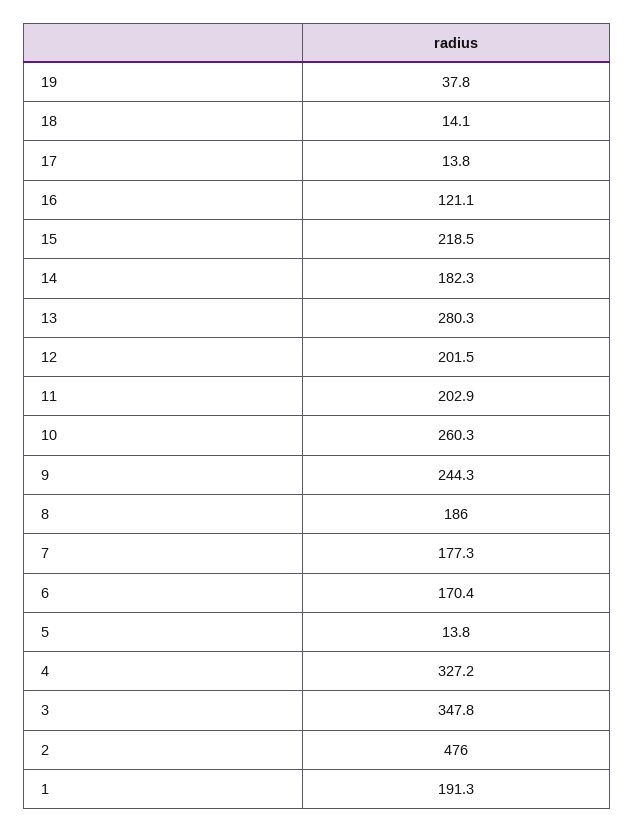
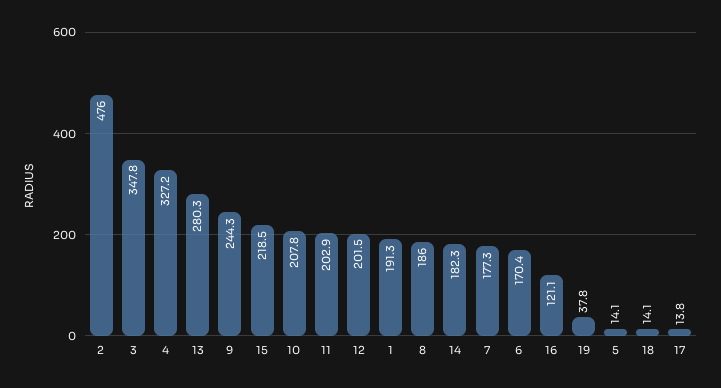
  {
    "19": 37.8,
    "18": 14.1,
    "17": 13.8,
    "16": 121.1,
    "15": 218.5,
    "14": 182.3,
    "13": 280.3,
    "12": 201.5,
    "11": 202.9,
-   "10": 260.3,
+   "10": 207.8,
    "9": 244.3,
    "8": 186,
    "7": 177.3,
    "6": 170.4,
-   "5": 13.8,
+   "5": 14.1,
    "4": 327.2,
    "3": 347.8,
    "2": 476,
    "1": 191.3
  }

